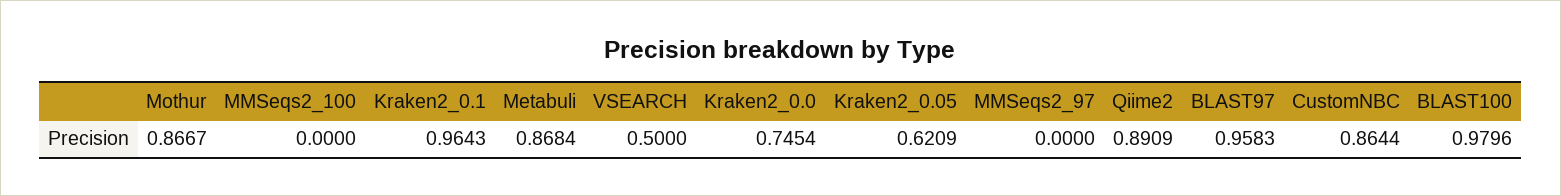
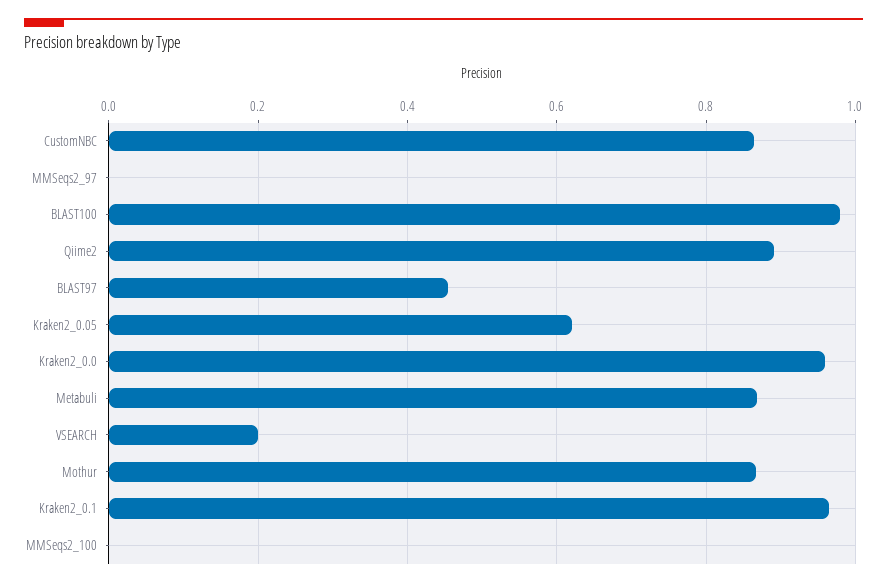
  {
    "Mothur": 0.8667,
    "MMSeqs2_100": 0,
    "Kraken2_0.1": 0.9643,
    "Metabuli": 0.8684,
-   "VSEARCH": 0.5,
+   "VSEARCH": 0.2,
-   "Kraken2_0.0": 0.7454,
+   "Kraken2_0.0": 0.96,
    "Kraken2_0.05": 0.6209,
    "MMSeqs2_97": 0,
    "Qiime2": 0.8909,
-   "BLAST97": 0.9583,
+   "BLAST97": 0.46,
    "CustomNBC": 0.8644,
    "BLAST100": 0.9796
  }

